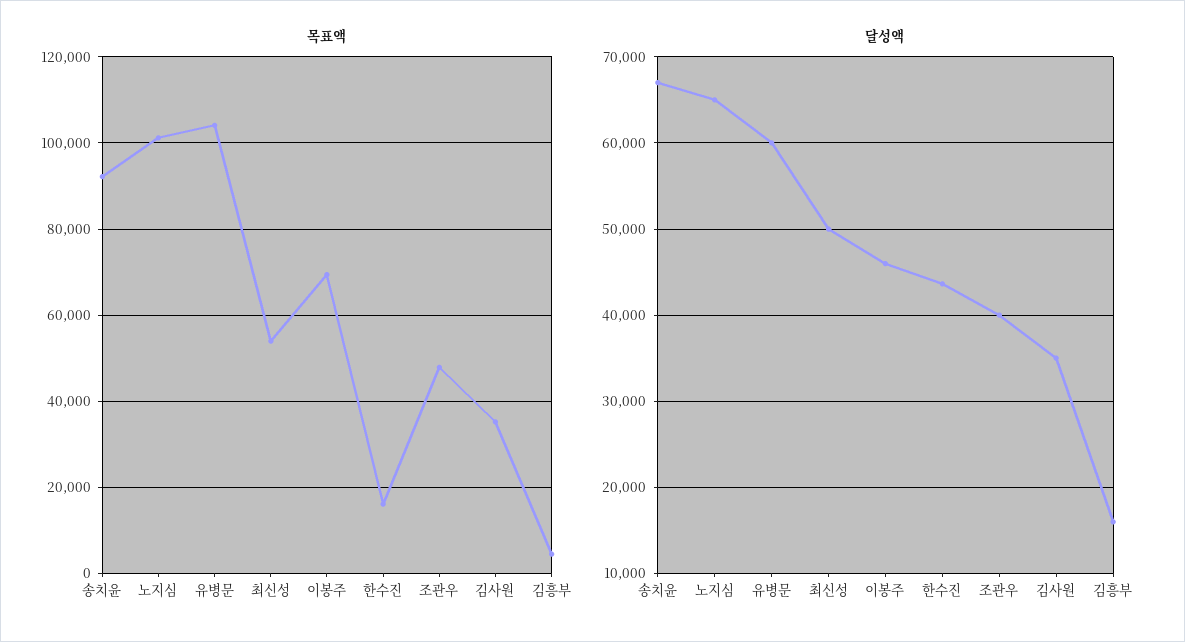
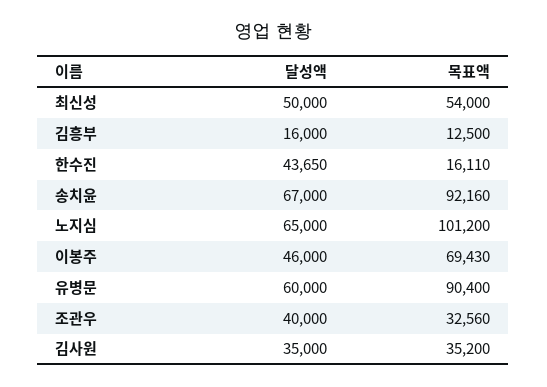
  {
    "목표액": {
      "송치윤": 92160,
      "노지심": 101200,
-     "유병문": 104000,
+     "유병문": 90400,
      "최신성": 54000,
      "이봉주": 69430,
      "한수진": 16110,
-     "조관우": 48000,
+     "조관우": 32560,
      "김사원": 35200,
-     "김흥부": 4000
+     "김흥부": 12500
    },
    "달성액": {
      "송치윤": 67000,
      "노지심": 65000,
      "유병문": 60000,
      "최신성": 50000,
      "이봉주": 46000,
      "한수진": 43650,
      "조관우": 40000,
      "김사원": 35000,
      "김흥부": 16000
    }
  }

